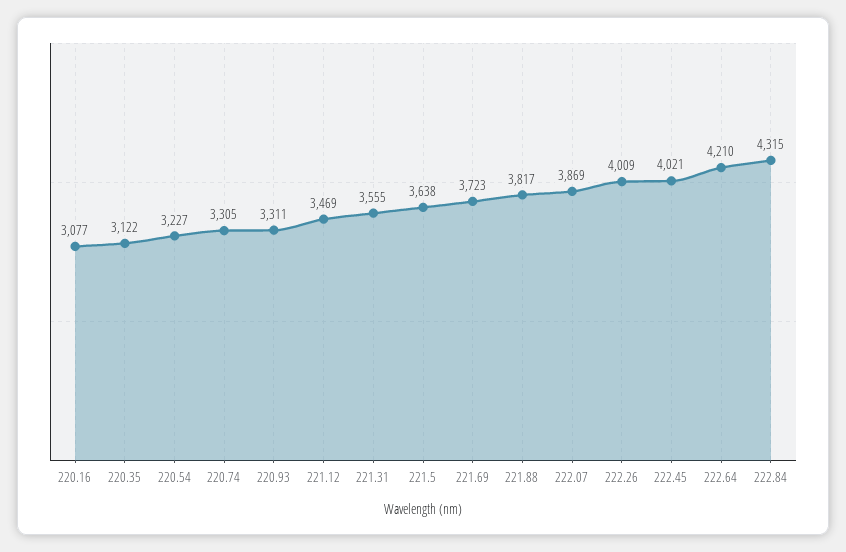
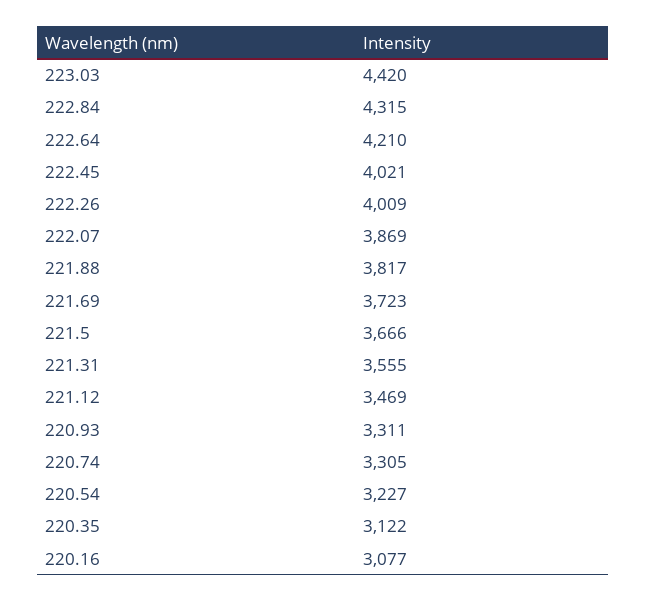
  {
    "220.16": 3077,
    "220.35": 3122,
    "220.54": 3227,
    "220.74": 3305,
    "220.93": 3311,
    "221.12": 3469,
    "221.31": 3555,
-   "221.5": 3638,
+   "221.5": 3666,
    "221.69": 3723,
    "221.88": 3817,
    "222.07": 3869,
    "222.26": 4009,
    "222.45": 4021,
    "222.64": 4210,
-   "222.84": 4315
+   "222.84": 4315,
+   "223.03": 4420
  }

